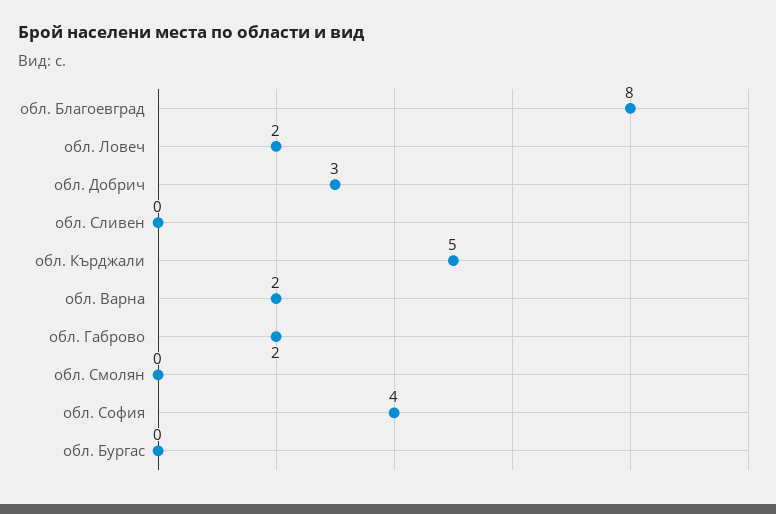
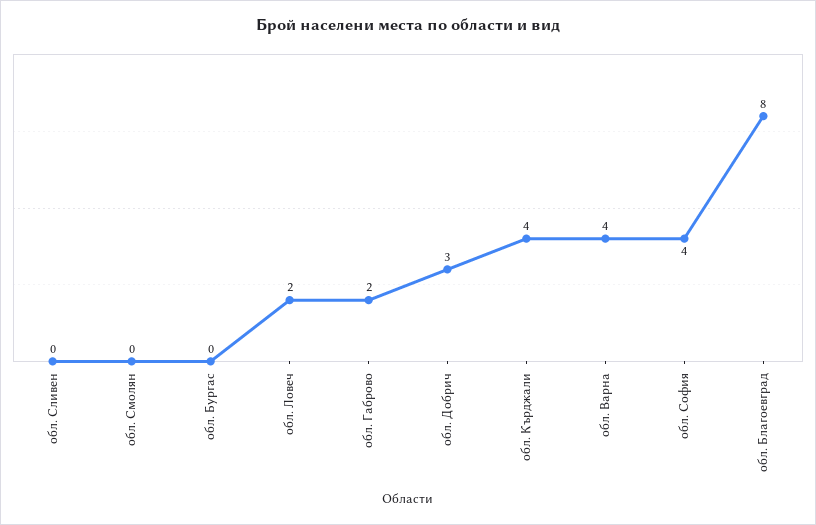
  {
    "обл. Благоевград": 8,
    "обл. Ловеч": 2,
    "обл. Добрич": 3,
    "обл. Сливен": 0,
-   "обл. Кърджали": 5,
+   "обл. Кърджали": 4,
-   "обл. Варна": 2,
+   "обл. Варна": 4,
    "обл. Габрово": 2,
    "обл. Смолян": 0,
    "обл. София": 4,
    "обл. Бургас": 0
  }

